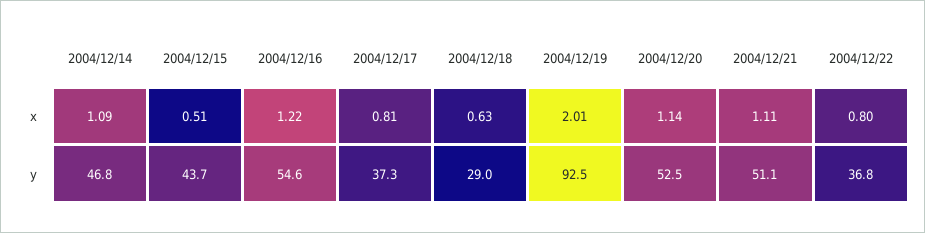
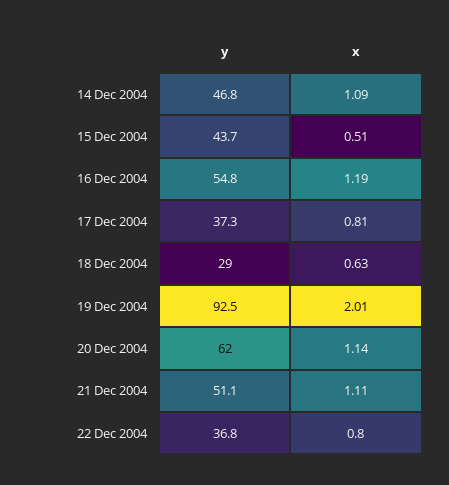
  {
    "2004/12/14": {
      "x": 1.09,
      "y": 46.8
    },
    "2004/12/15": {
      "x": 0.51,
      "y": 43.7
    },
    "2004/12/16": {
-     "x": 1.22,
+     "x": 1.19,
-     "y": 54.6
+     "y": 54.8
    },
    "2004/12/17": {
      "x": 0.81,
      "y": 37.3
    },
    "2004/12/18": {
      "x": 0.63,
      "y": 29
    },
    "2004/12/19": {
      "x": 2.01,
      "y": 92.5
    },
    "2004/12/20": {
      "x": 1.14,
-     "y": 52.5
+     "y": 62
    },
    "2004/12/21": {
      "x": 1.11,
      "y": 51.1
    },
    "2004/12/22": {
      "x": 0.8,
      "y": 36.8
    }
  }

